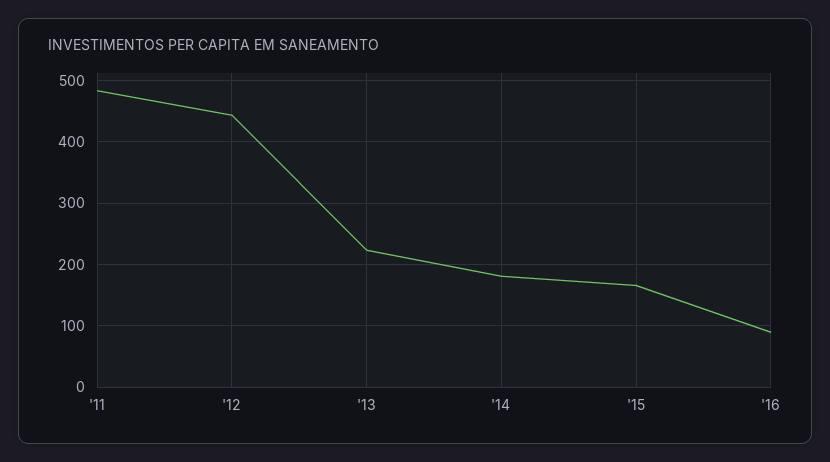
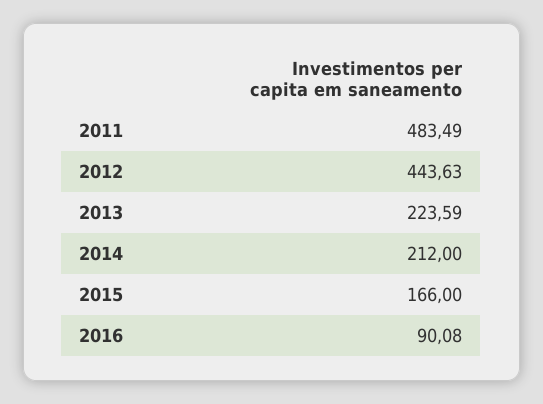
  {
    "'11": 483.49,
    "'12": 443.63,
    "'13": 223.59,
-   "'14": 180,
+   "'14": 212,
    "'15": 166,
    "'16": 90.08
  }

